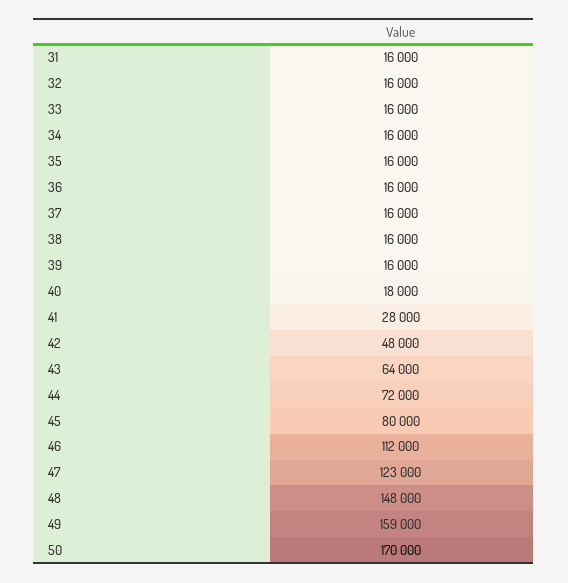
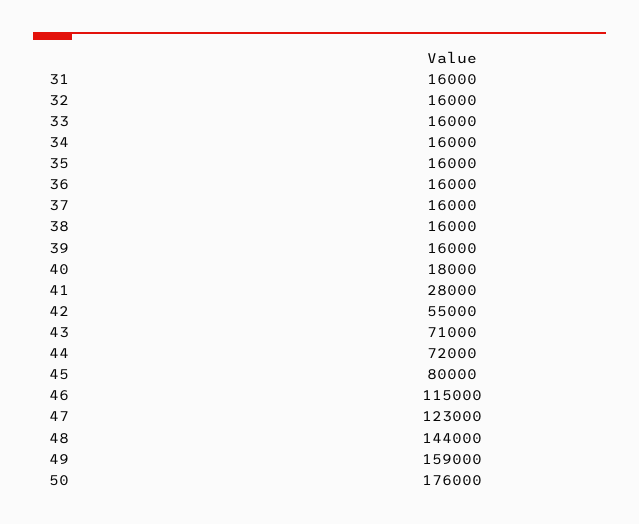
  {
    "31": 16000,
    "32": 16000,
    "33": 16000,
    "34": 16000,
    "35": 16000,
    "36": 16000,
    "37": 16000,
    "38": 16000,
    "39": 16000,
    "40": 18000,
    "41": 28000,
-   "42": 48000,
+   "42": 55000,
-   "43": 64000,
+   "43": 71000,
    "44": 72000,
    "45": 80000,
-   "46": 112000,
+   "46": 115000,
    "47": 123000,
-   "48": 148000,
+   "48": 144000,
    "49": 159000,
-   "50": 170000
+   "50": 176000
  }

